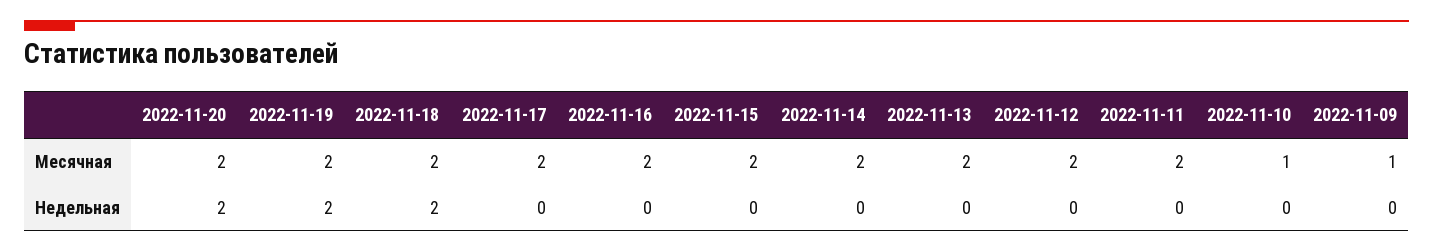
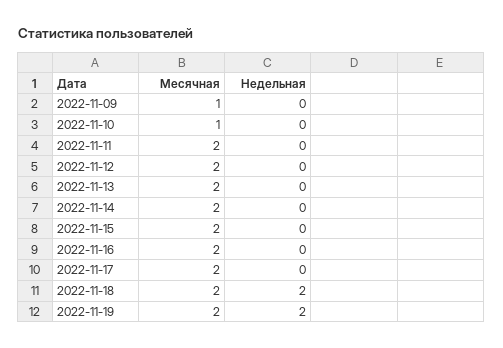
  {
-   "2022-11-20": {
-     "Месячная": 2,
-     "Недельная": 2
-   },
    "2022-11-19": {
      "Месячная": 2,
      "Недельная": 2
    },
    "2022-11-18": {
      "Месячная": 2,
      "Недельная": 2
    },
    "2022-11-17": {
      "Месячная": 2,
      "Недельная": 0
    },
    "2022-11-16": {
      "Месячная": 2,
      "Недельная": 0
    },
    "2022-11-15": {
      "Месячная": 2,
      "Недельная": 0
    },
    "2022-11-14": {
      "Месячная": 2,
      "Недельная": 0
    },
    "2022-11-13": {
      "Месячная": 2,
      "Недельная": 0
    },
    "2022-11-12": {
      "Месячная": 2,
      "Недельная": 0
    },
    "2022-11-11": {
      "Месячная": 2,
      "Недельная": 0
    },
    "2022-11-10": {
      "Месячная": 1,
      "Недельная": 0
    },
    "2022-11-09": {
      "Месячная": 1,
      "Недельная": 0
    }
  }

